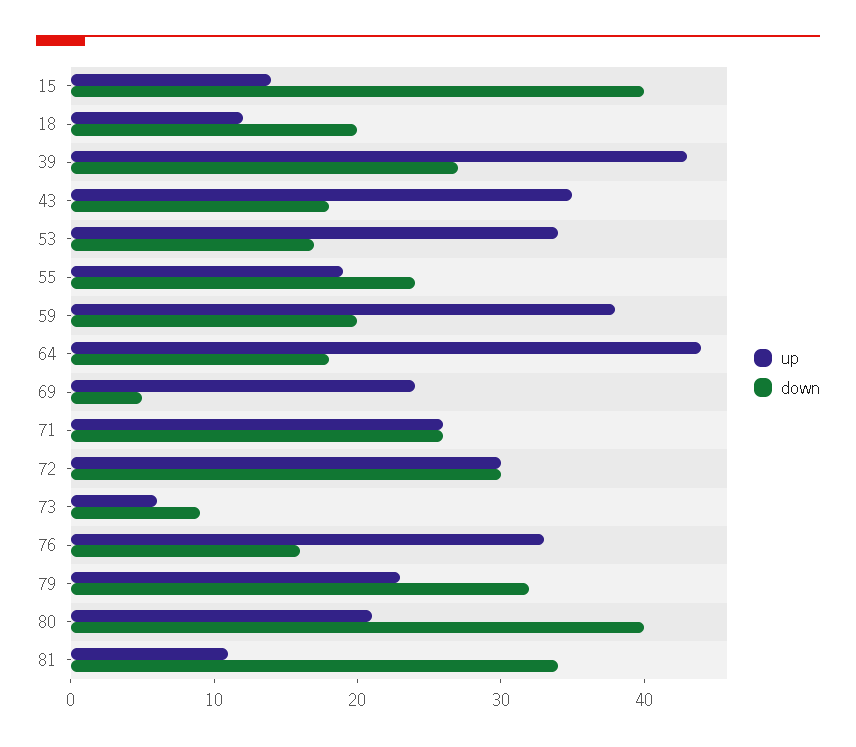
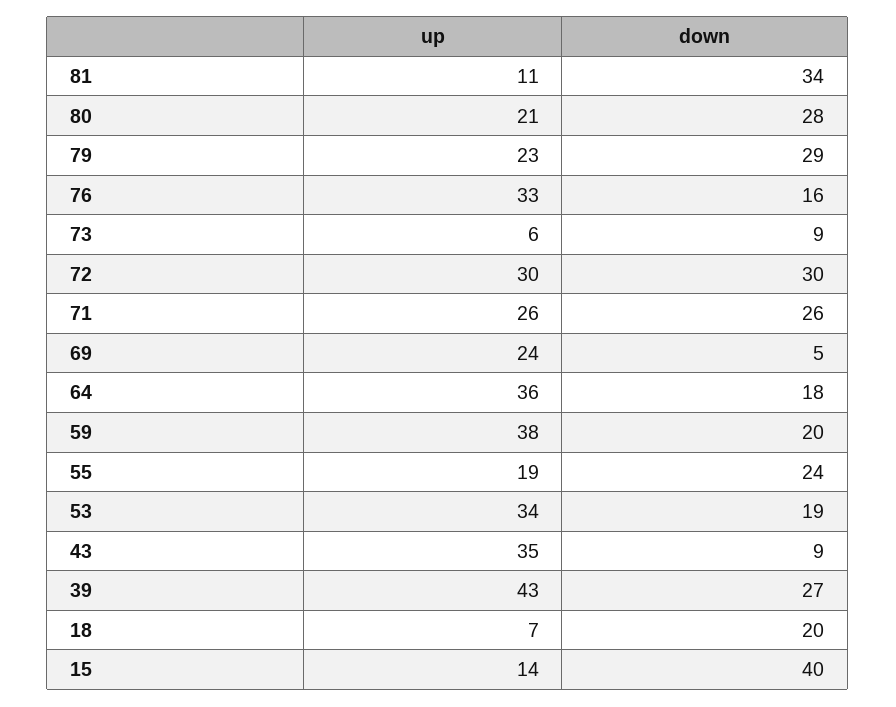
  {
    "up": {
      "15": 14,
-     "18": 12,
+     "18": 7,
      "39": 43,
      "43": 35,
      "53": 34,
      "55": 19,
      "59": 38,
-     "64": 44,
+     "64": 36,
      "69": 24,
      "71": 26,
      "72": 30,
      "73": 6,
      "76": 33,
      "79": 23,
      "80": 21,
      "81": 11
    },
    "down": {
      "15": 40,
      "18": 20,
      "39": 27,
-     "43": 18,
+     "43": 9,
-     "53": 17,
+     "53": 19,
      "55": 24,
      "59": 20,
      "64": 18,
      "69": 5,
      "71": 26,
      "72": 30,
      "73": 9,
      "76": 16,
-     "79": 32,
+     "79": 29,
-     "80": 40,
+     "80": 28,
      "81": 34
    }
  }

